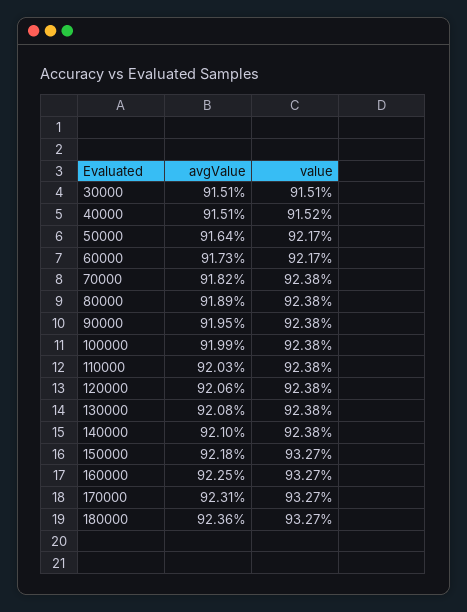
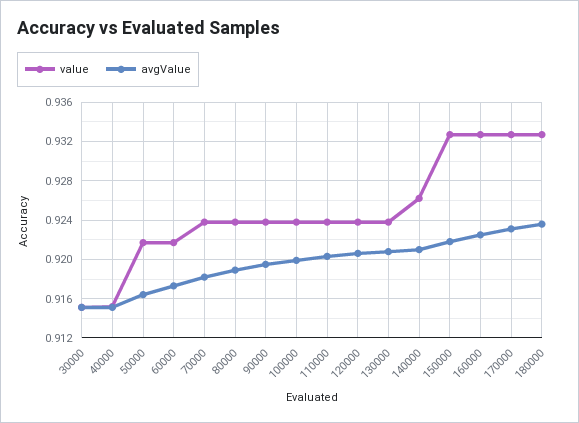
  {
    "avgValue": {
      "30000": 0.9151,
      "40000": 0.9151,
      "50000": 0.9164,
      "60000": 0.9173,
      "70000": 0.9182,
      "80000": 0.9189,
      "90000": 0.9195,
      "100000": 0.9199,
      "110000": 0.9203,
      "120000": 0.9206,
      "130000": 0.9208,
      "140000": 0.921,
      "150000": 0.9218,
      "160000": 0.9225,
      "170000": 0.9231,
      "180000": 0.9236
    },
    "value": {
      "30000": 0.9151,
      "40000": 0.9152,
      "50000": 0.9217,
      "60000": 0.9217,
      "70000": 0.9238,
      "80000": 0.9238,
      "90000": 0.9238,
      "100000": 0.9238,
      "110000": 0.9238,
      "120000": 0.9238,
      "130000": 0.9238,
-     "140000": 0.9238,
+     "140000": 0.926,
      "150000": 0.9327,
      "160000": 0.9327,
      "170000": 0.9327,
      "180000": 0.9327
    }
  }

